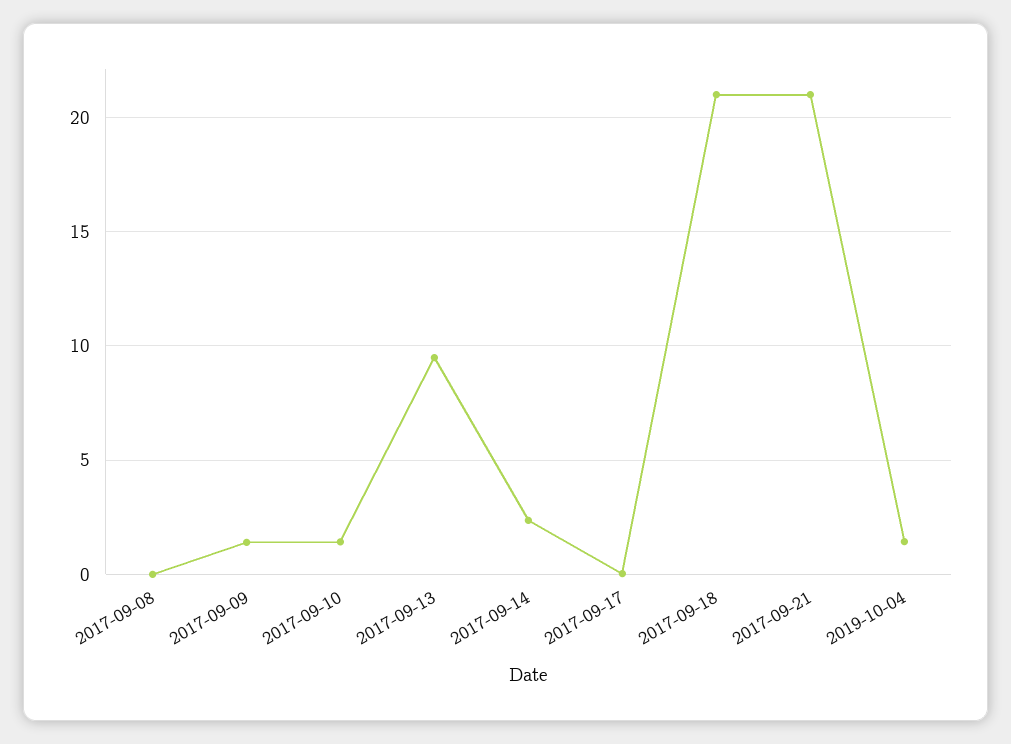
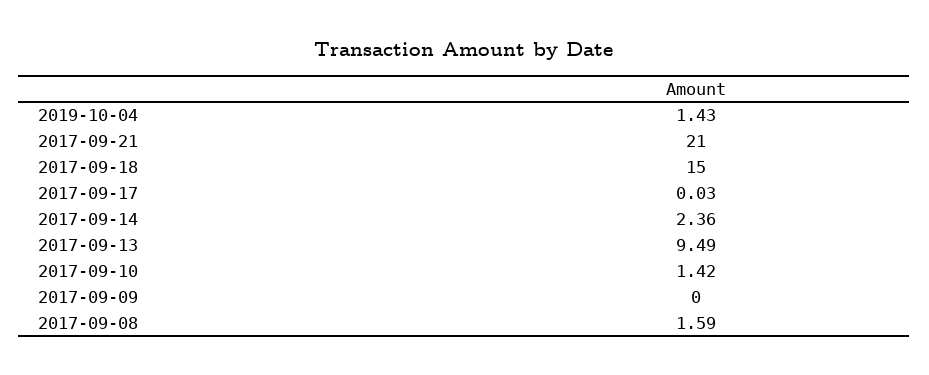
  {
-   "2017-09-08": 0,
+   "2017-09-08": 1.59,
-   "2017-09-09": 1.5,
+   "2017-09-09": 0,
    "2017-09-10": 1.42,
    "2017-09-13": 9.49,
    "2017-09-14": 2.36,
    "2017-09-17": 0.03,
-   "2017-09-18": 21,
+   "2017-09-18": 15,
    "2017-09-21": 21,
    "2019-10-04": 1.43
  }

